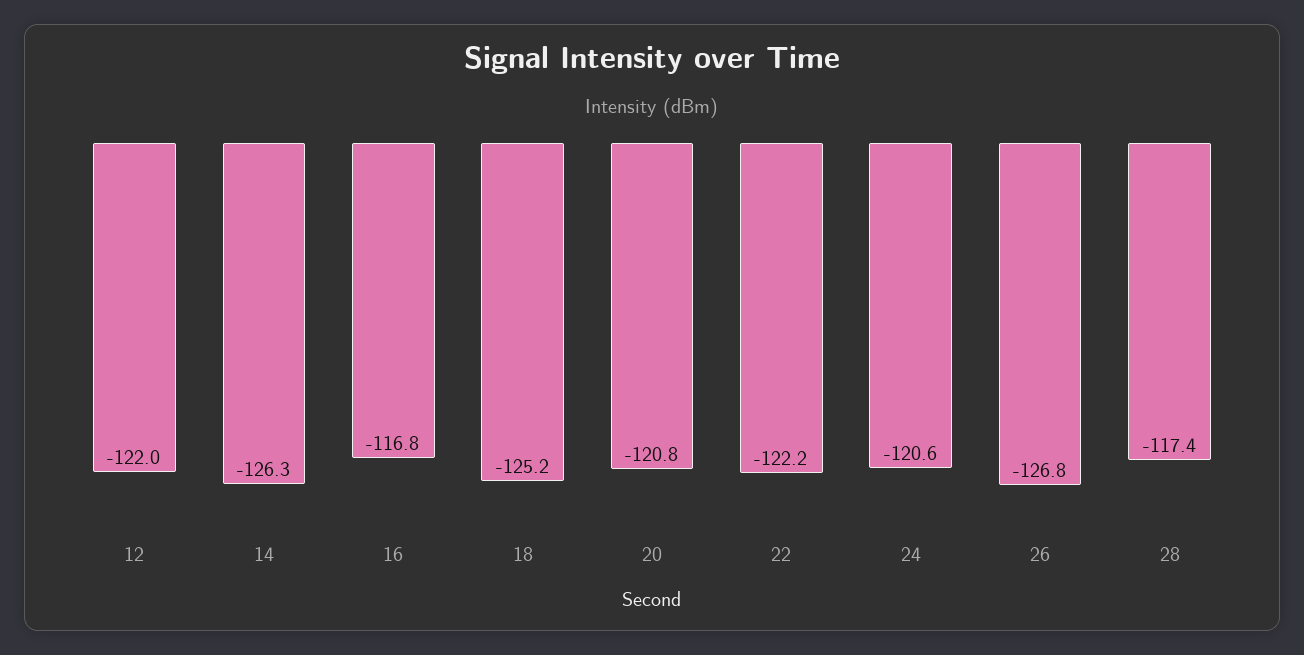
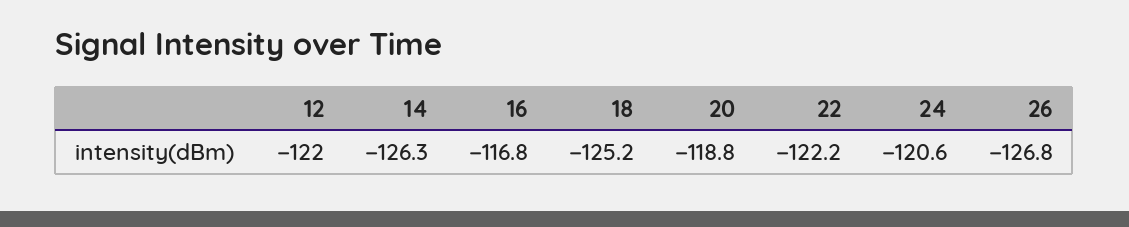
  {
    "12": -122,
    "14": -126.3,
    "16": -116.8,
    "18": -125.2,
-   "20": -120.8,
+   "20": -118.8,
    "22": -122.2,
    "24": -120.6,
-   "26": -126.8,
+   "26": -126.8
-   "28": -117.4
  }

